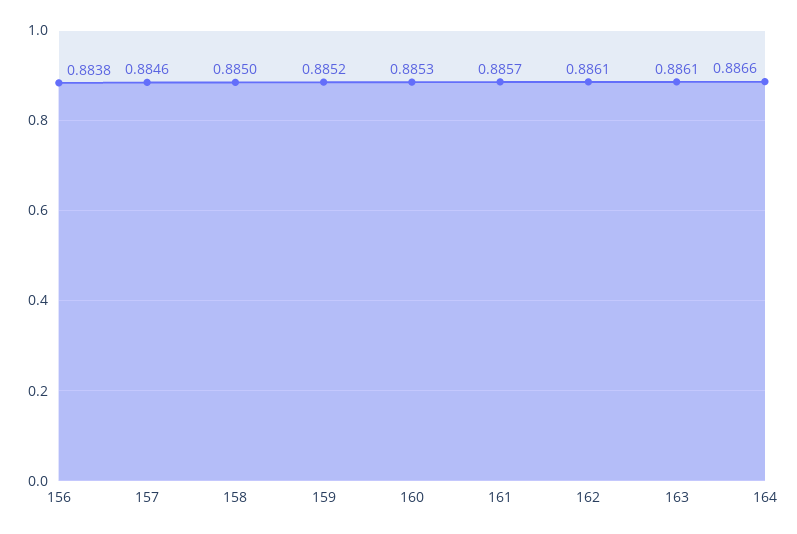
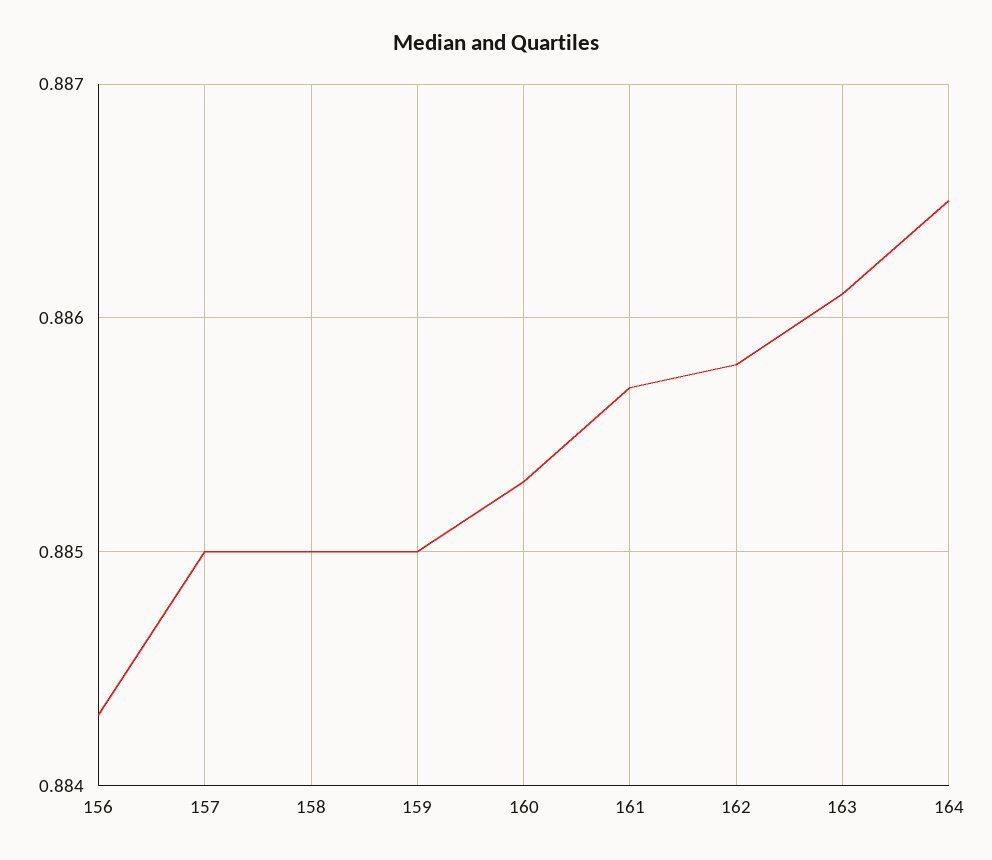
  {
-   "156": 0.8838,
+   "156": 0.8843,
-   "157": 0.8846,
+   "157": 0.885,
    "158": 0.885,
-   "159": 0.8852,
+   "159": 0.885,
    "160": 0.8853,
    "161": 0.8857,
-   "162": 0.8861,
+   "162": 0.8858,
    "163": 0.8861,
-   "164": 0.8866
+   "164": 0.8865
  }

